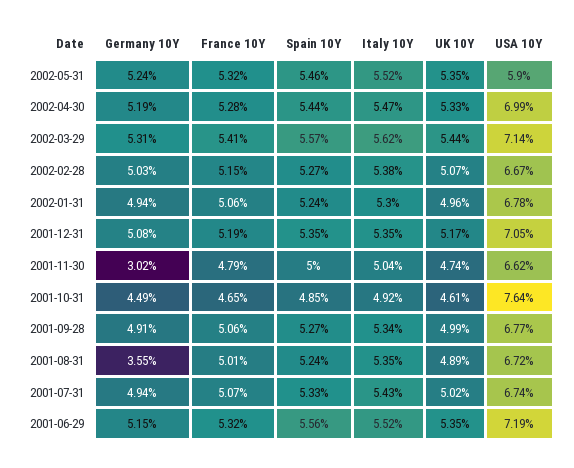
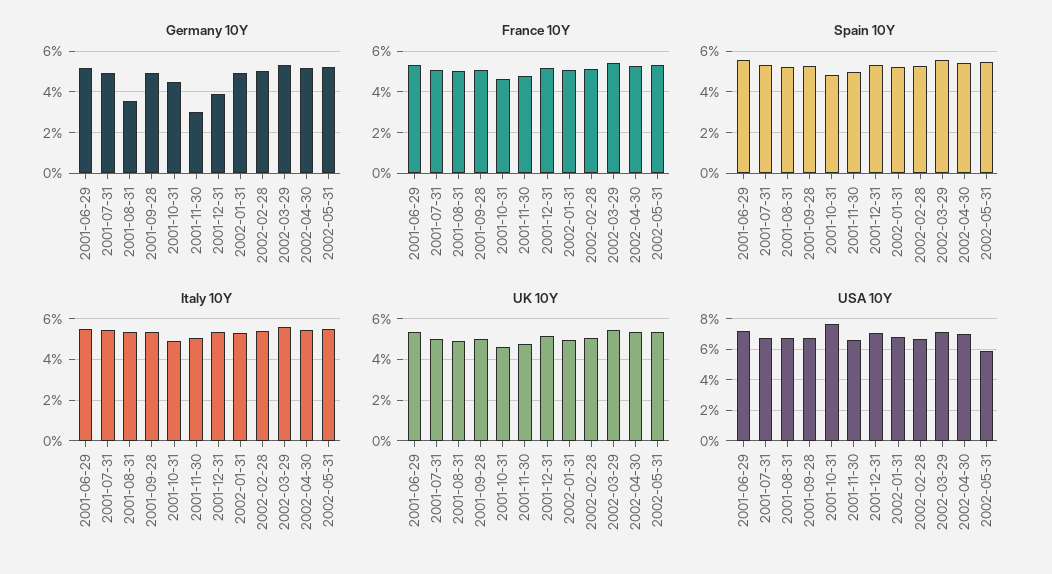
  {
    "Germany 10Y": {
      "2002-05-31": 5.24,
      "2002-04-30": 5.19,
      "2002-03-29": 5.31,
      "2002-02-28": 5.03,
      "2002-01-31": 4.94,
-     "2001-12-31": 5.08,
+     "2001-12-31": 4,
      "2001-11-30": 3.02,
      "2001-10-31": 4.49,
      "2001-09-28": 4.91,
      "2001-08-31": 3.55,
      "2001-07-31": 4.94,
      "2001-06-29": 5.15
    },
    "France 10Y": {
      "2002-05-31": 5.32,
      "2002-04-30": 5.28,
      "2002-03-29": 5.41,
      "2002-02-28": 5.15,
      "2002-01-31": 5.06,
      "2001-12-31": 5.19,
      "2001-11-30": 4.79,
      "2001-10-31": 4.65,
      "2001-09-28": 5.06,
      "2001-08-31": 5.01,
      "2001-07-31": 5.07,
      "2001-06-29": 5.32
    },
    "Spain 10Y": {
      "2002-05-31": 5.46,
      "2002-04-30": 5.44,
      "2002-03-29": 5.57,
      "2002-02-28": 5.27,
      "2002-01-31": 5.24,
      "2001-12-31": 5.35,
      "2001-11-30": 5,
      "2001-10-31": 4.85,
      "2001-09-28": 5.27,
      "2001-08-31": 5.24,
      "2001-07-31": 5.33,
      "2001-06-29": 5.56
    },
    "Italy 10Y": {
      "2002-05-31": 5.52,
      "2002-04-30": 5.47,
      "2002-03-29": 5.62,
      "2002-02-28": 5.38,
      "2002-01-31": 5.3,
      "2001-12-31": 5.35,
      "2001-11-30": 5.04,
      "2001-10-31": 4.92,
      "2001-09-28": 5.34,
      "2001-08-31": 5.35,
      "2001-07-31": 5.43,
      "2001-06-29": 5.52
    },
    "UK 10Y": {
      "2002-05-31": 5.35,
      "2002-04-30": 5.33,
      "2002-03-29": 5.44,
      "2002-02-28": 5.07,
      "2002-01-31": 4.96,
      "2001-12-31": 5.17,
      "2001-11-30": 4.74,
      "2001-10-31": 4.61,
      "2001-09-28": 4.99,
      "2001-08-31": 4.89,
      "2001-07-31": 5.02,
      "2001-06-29": 5.35
    },
    "USA 10Y": {
      "2002-05-31": 5.9,
      "2002-04-30": 6.99,
      "2002-03-29": 7.14,
      "2002-02-28": 6.67,
      "2002-01-31": 6.78,
      "2001-12-31": 7.05,
      "2001-11-30": 6.62,
      "2001-10-31": 7.64,
      "2001-09-28": 6.77,
      "2001-08-31": 6.72,
      "2001-07-31": 6.74,
      "2001-06-29": 7.19
    }
  }

